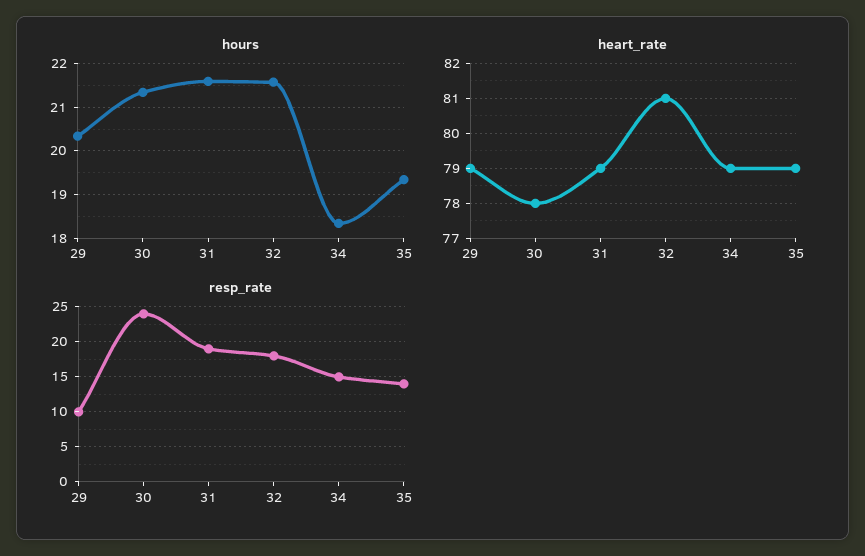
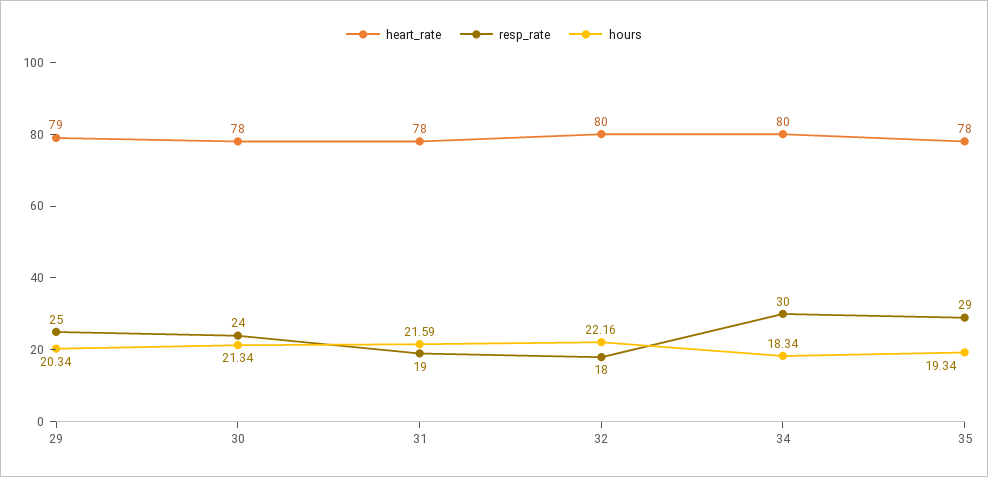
  {
    "hours": {
      "29": 20.34,
      "30": 21.34,
      "31": 21.59,
-     "32": 21.6,
+     "32": 22.16,
      "34": 18.34,
      "35": 19.34
    },
    "heart_rate": {
      "29": 79,
      "30": 78,
-     "31": 79,
+     "31": 78,
-     "32": 81,
+     "32": 80,
-     "34": 79,
+     "34": 80,
-     "35": 79
+     "35": 78
    },
    "resp_rate": {
-     "29": 10,
+     "29": 25,
      "30": 24,
      "31": 19,
      "32": 18,
-     "34": 15,
+     "34": 30,
-     "35": 14
+     "35": 29
    }
  }

